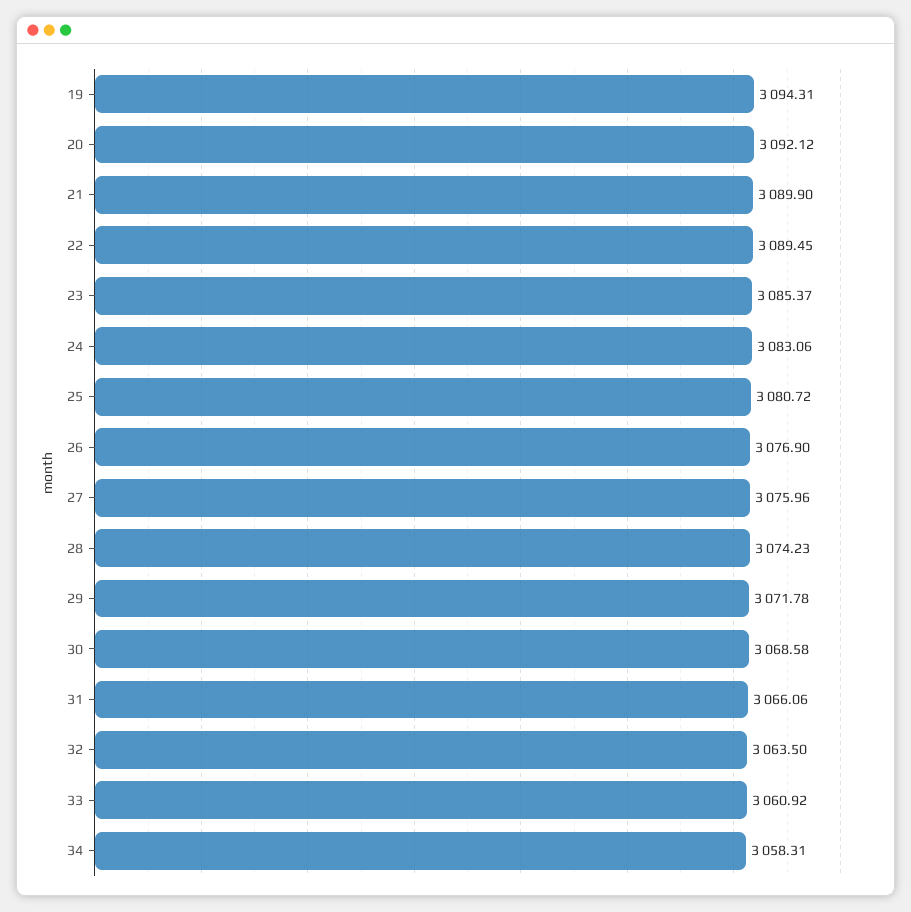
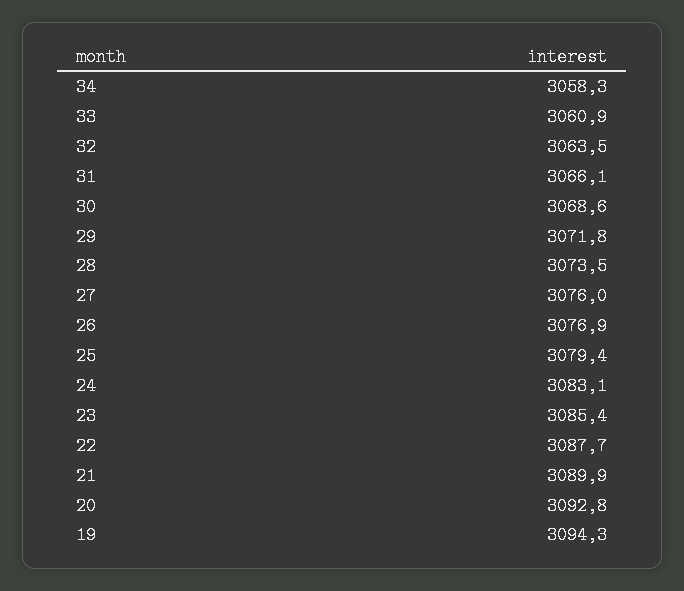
  {
    "19": 3094.31,
-   "20": 3092.12,
+   "20": 3092.8,
    "21": 3089.9,
-   "22": 3089.45,
+   "22": 3087.7,
    "23": 3085.37,
    "24": 3083.06,
-   "25": 3080.72,
+   "25": 3079.4,
    "26": 3076.9,
    "27": 3075.96,
-   "28": 3074.23,
+   "28": 3073.5,
    "29": 3071.78,
    "30": 3068.58,
    "31": 3066.06,
    "32": 3063.5,
    "33": 3060.92,
    "34": 3058.31
  }

